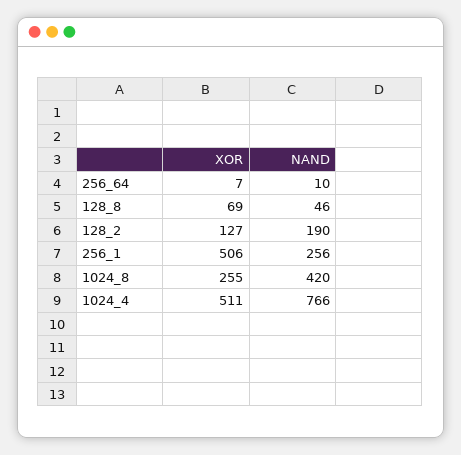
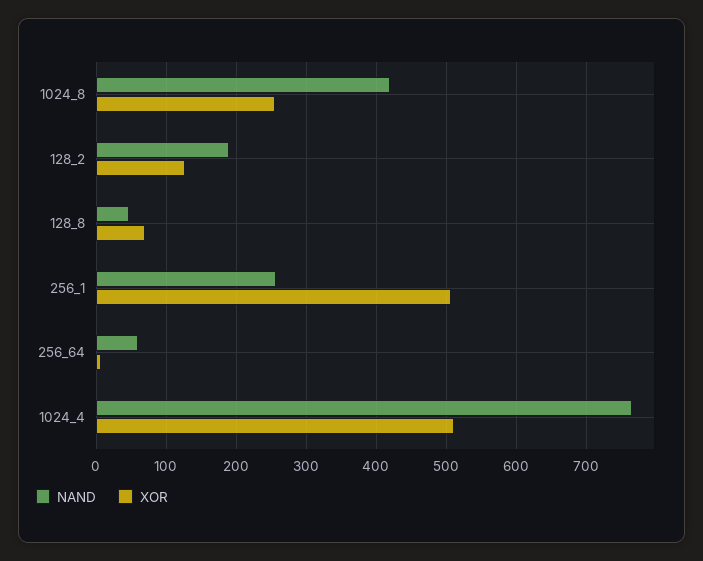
  {
    "XOR": {
      "256_64": 7,
      "128_8": 69,
      "128_2": 127,
      "256_1": 506,
      "1024_8": 255,
      "1024_4": 511
    },
    "NAND": {
-     "256_64": 10,
+     "256_64": 60,
      "128_8": 46,
      "128_2": 190,
      "256_1": 256,
      "1024_8": 420,
      "1024_4": 766
    }
  }

